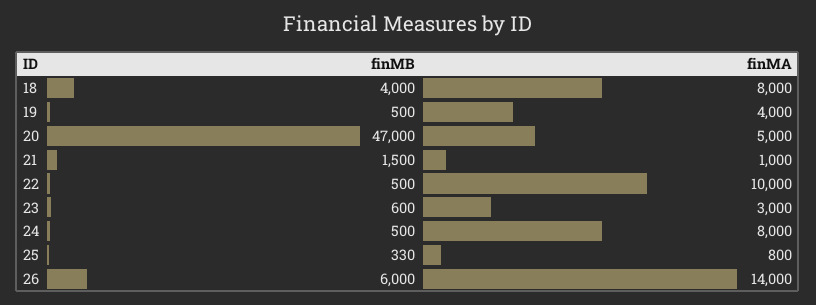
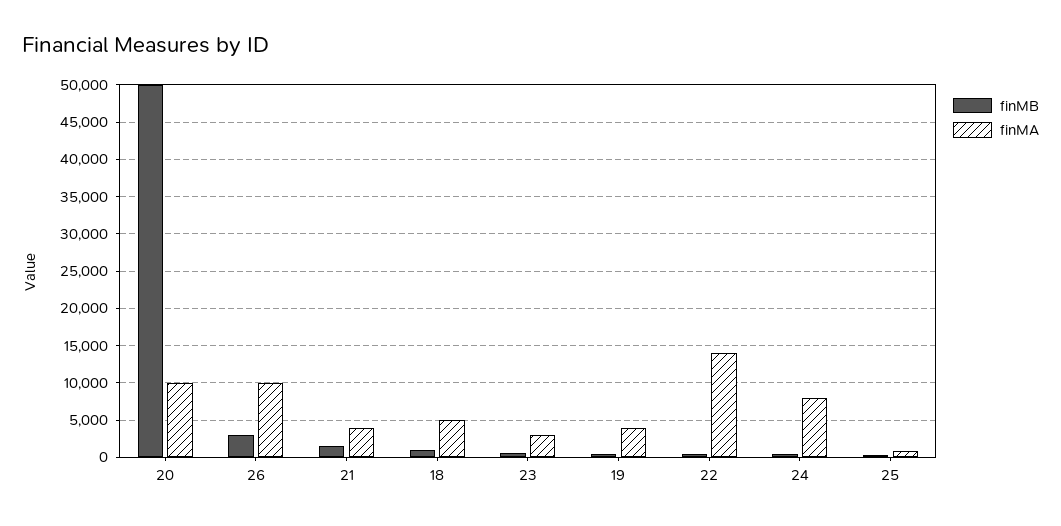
  {
    "finMB": {
-     "18": 4000,
+     "18": 1000,
      "19": 500,
-     "20": 47000,
+     "20": 50000,
      "21": 1500,
      "22": 500,
      "23": 600,
      "24": 500,
      "25": 330,
-     "26": 6000
+     "26": 3000
    },
    "finMA": {
-     "18": 8000,
+     "18": 5000,
      "19": 4000,
-     "20": 5000,
+     "20": 10000,
-     "21": 1000,
+     "21": 4000,
-     "22": 10000,
+     "22": 14000,
      "23": 3000,
      "24": 8000,
      "25": 800,
-     "26": 14000
+     "26": 10000
    }
  }

